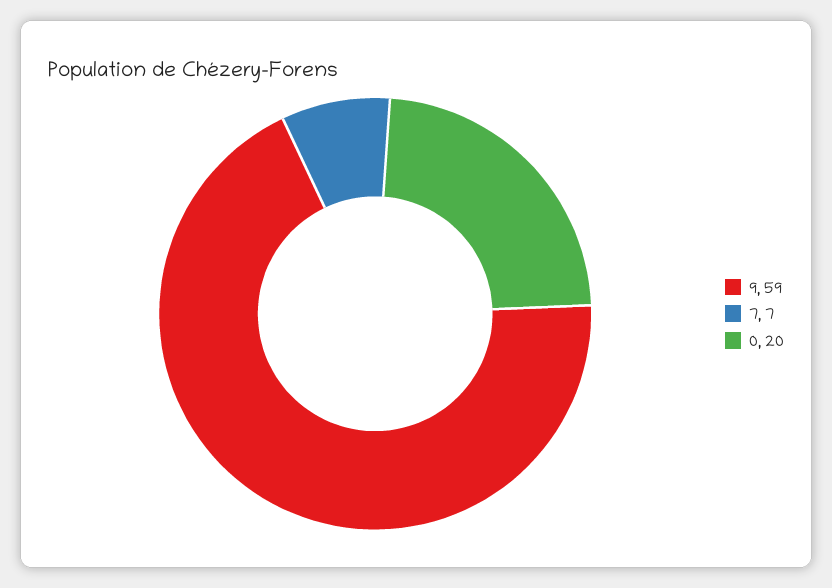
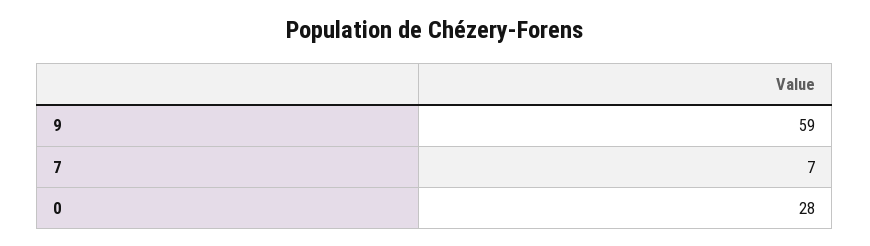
  {
    "9": 59,
    "7": 7,
-   "0": 20
+   "0": 28
  }

